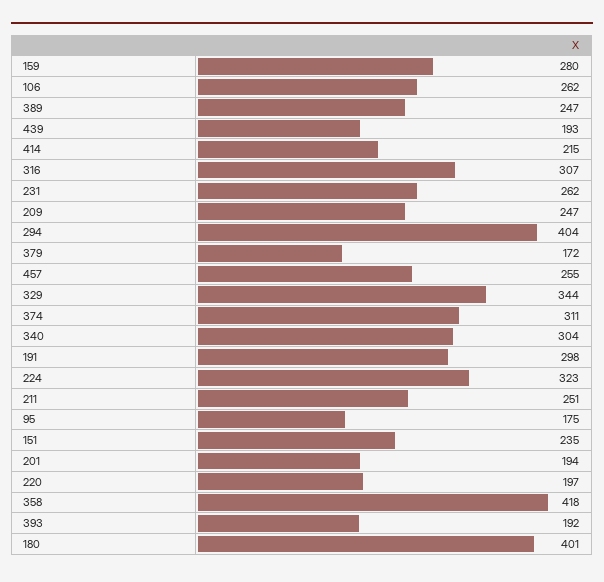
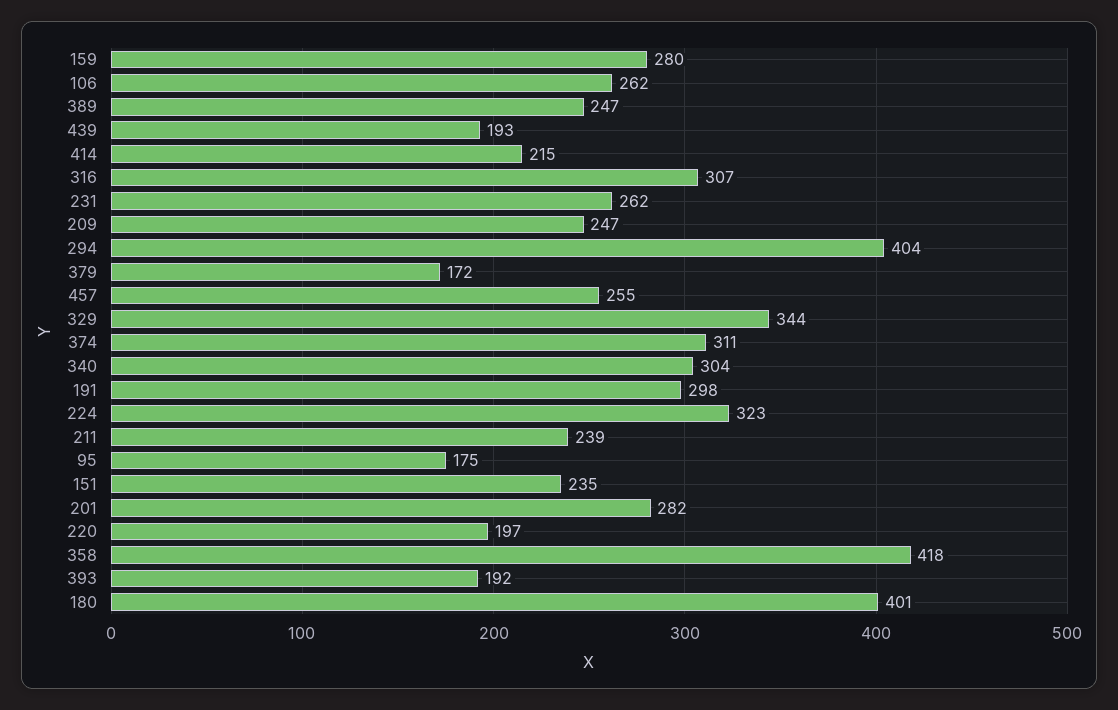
  {
    "159": 280,
    "106": 262,
    "389": 247,
    "439": 193,
    "414": 215,
    "316": 307,
    "231": 262,
    "209": 247,
    "294": 404,
    "379": 172,
    "457": 255,
    "329": 344,
    "374": 311,
    "340": 304,
    "191": 298,
    "224": 323,
-   "211": 251,
+   "211": 239,
    "95": 175,
    "151": 235,
-   "201": 194,
+   "201": 282,
    "220": 197,
    "358": 418,
    "393": 192,
    "180": 401
  }

